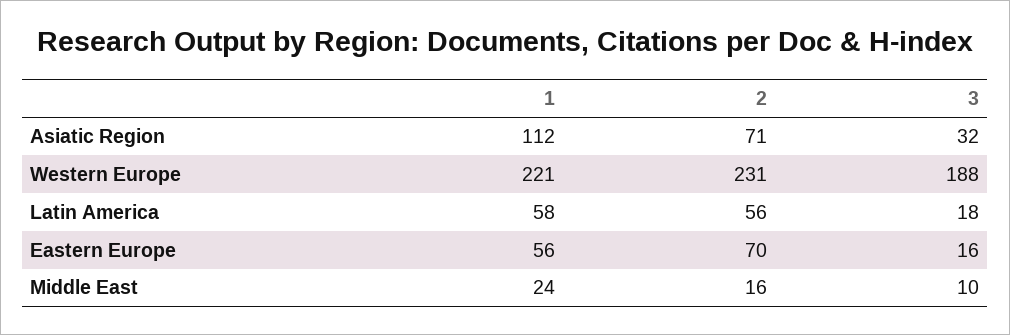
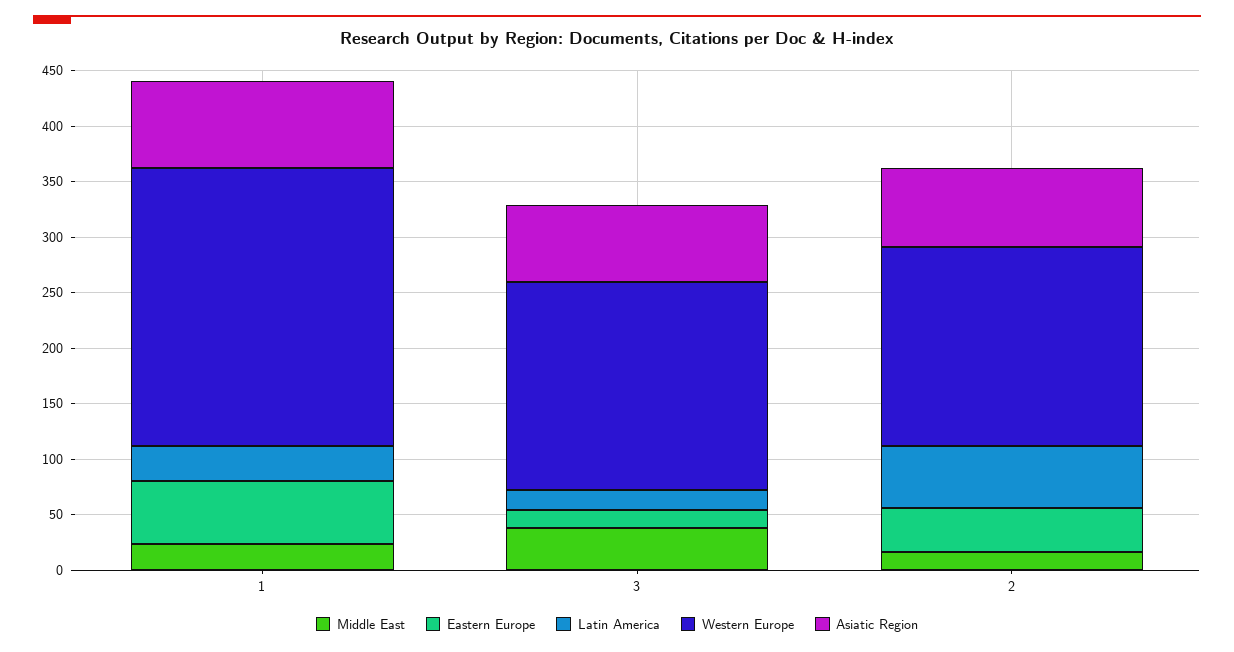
  {
    "Asiatic Region": {
-     "1": 112,
+     "1": 80,
      "2": 71,
-     "3": 32
+     "3": 70
    },
    "Western Europe": {
-     "1": 221,
+     "1": 250,
-     "2": 231,
+     "2": 180,
      "3": 188
    },
    "Latin America": {
-     "1": 58,
+     "1": 30,
      "2": 56,
      "3": 18
    },
    "Eastern Europe": {
      "1": 56,
-     "2": 70,
+     "2": 40,
      "3": 16
    },
    "Middle East": {
      "1": 24,
      "2": 16,
-     "3": 10
+     "3": 40
    }
  }

